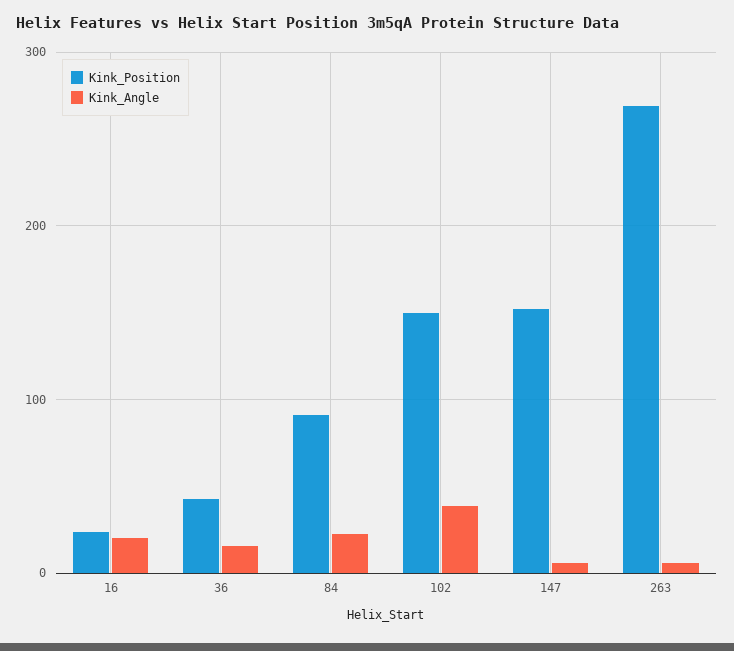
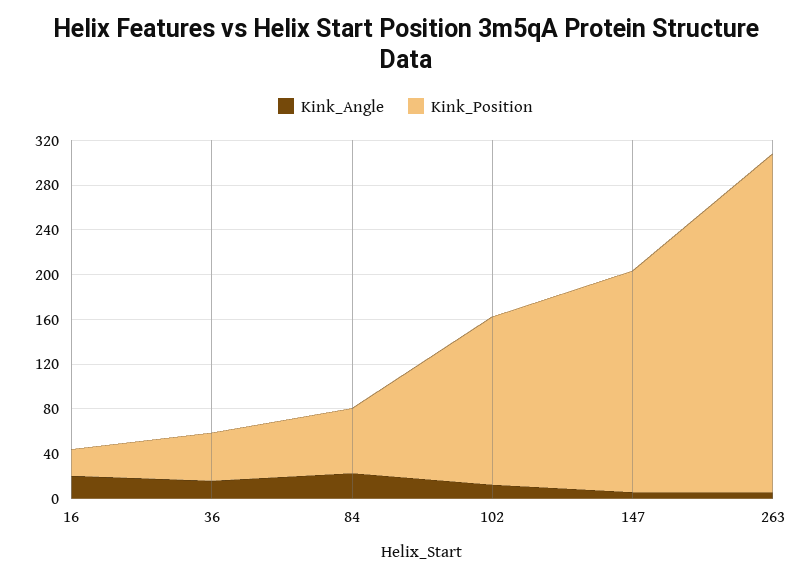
  {
    "Kink_Position": {
      "16": 20,
      "36": 40,
-     "84": 90,
+     "84": 60,
      "102": 150,
-     "147": 150,
+     "147": 200,
-     "263": 270
+     "263": 300
    },
    "Kink_Angle": {
      "16": 20,
      "36": 20,
      "84": 20,
-     "102": 40,
+     "102": 10,
      "147": 10,
      "263": 10
    }
  }

